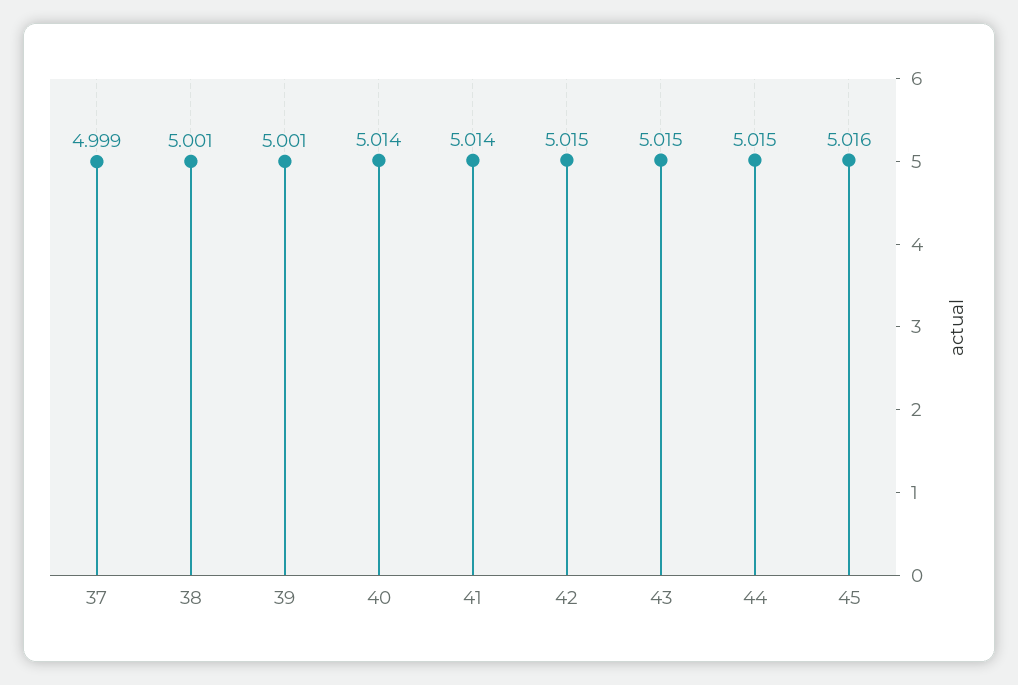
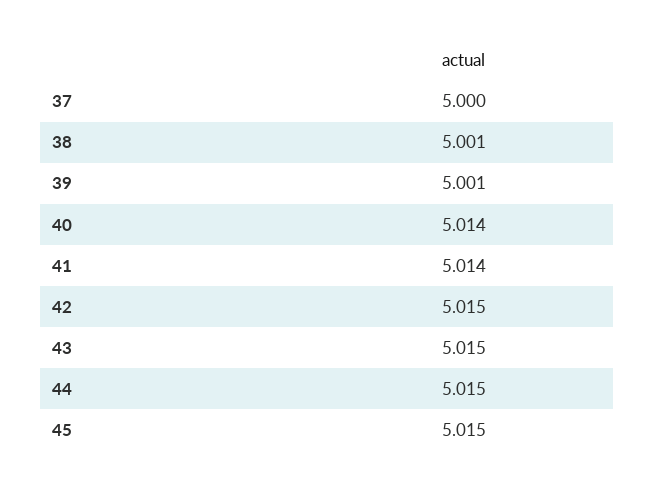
  {
-   "37": 4.999,
+   "37": 5,
    "38": 5.001,
    "39": 5.001,
    "40": 5.014,
    "41": 5.014,
    "42": 5.015,
    "43": 5.015,
    "44": 5.015,
-   "45": 5.016
+   "45": 5.015
  }

